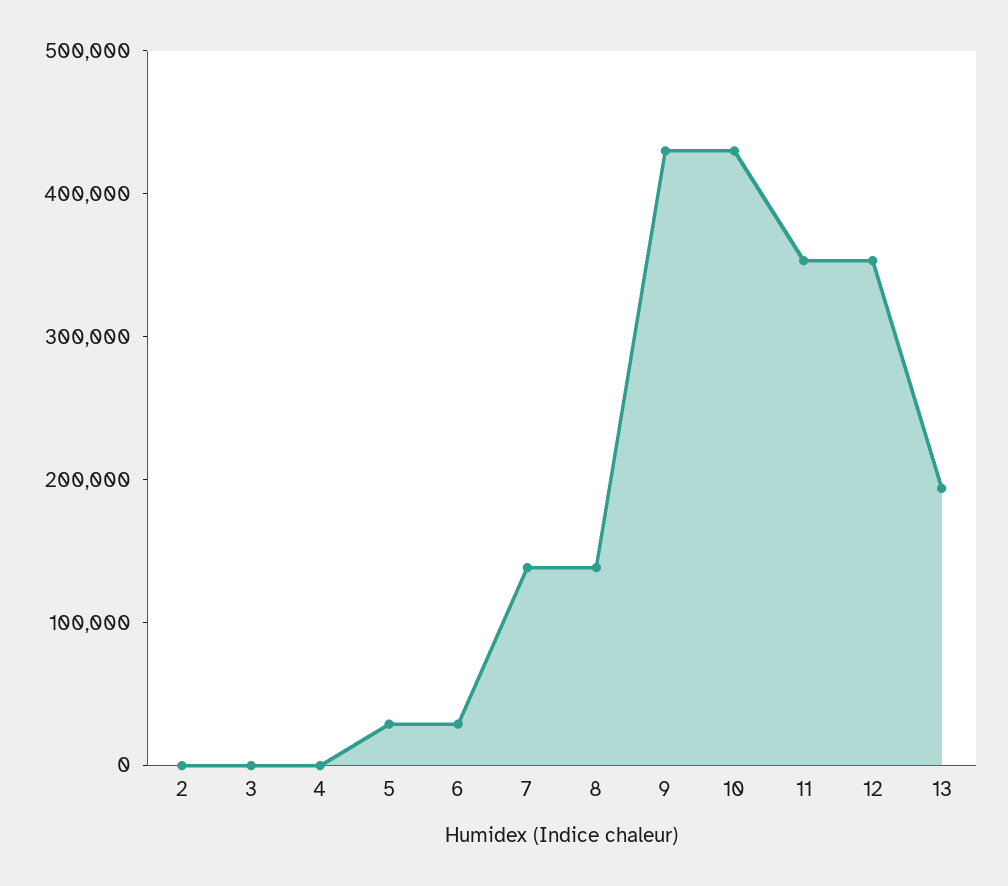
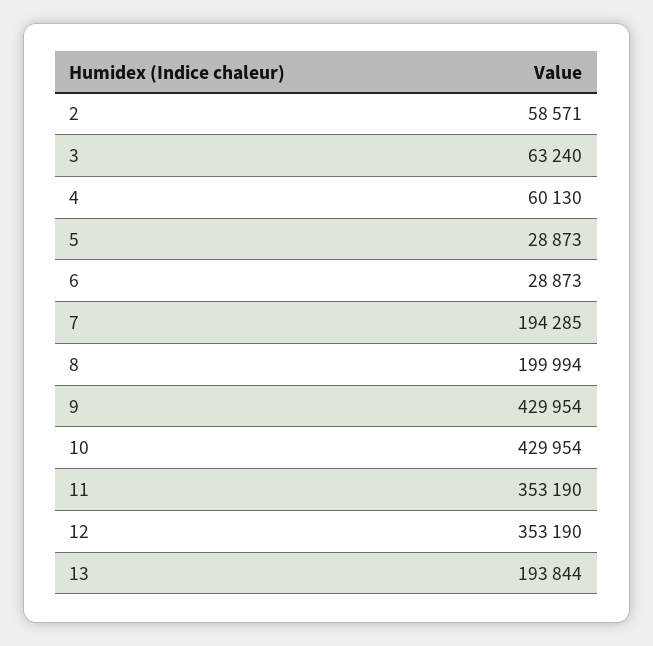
  {
-   "2": 0,
+   "2": 58571,
-   "3": 0,
+   "3": 63240,
-   "4": 0,
+   "4": 60130,
    "5": 28873,
    "6": 28873,
-   "7": 140000,
+   "7": 194285,
-   "8": 140000,
+   "8": 199994,
    "9": 429954,
    "10": 429954,
    "11": 353190,
    "12": 353190,
    "13": 193844
  }

